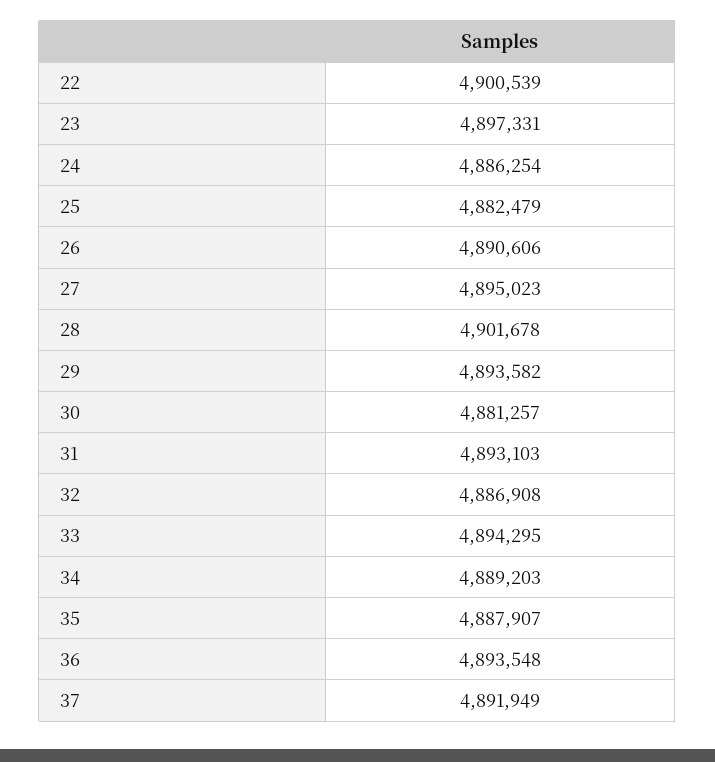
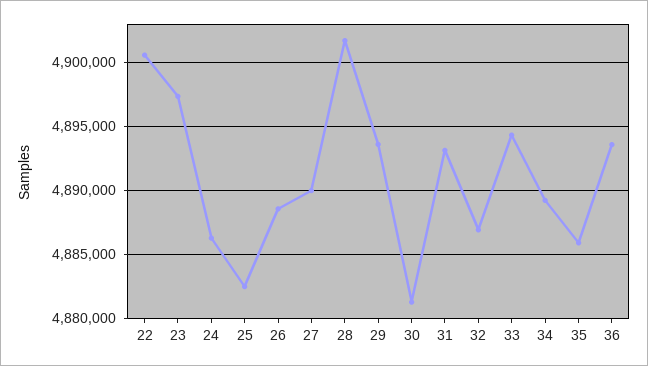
  {
    "22": 4900539,
    "23": 4897331,
    "24": 4886254,
    "25": 4882479,
-   "26": 4890606,
+   "26": 4888500,
-   "27": 4895023,
+   "27": 4890000,
    "28": 4901678,
    "29": 4893582,
    "30": 4881257,
    "31": 4893103,
    "32": 4886908,
    "33": 4894295,
    "34": 4889203,
-   "35": 4887907,
+   "35": 4886000,
-   "36": 4893548,
+   "36": 4893548
-   "37": 4891949
  }

